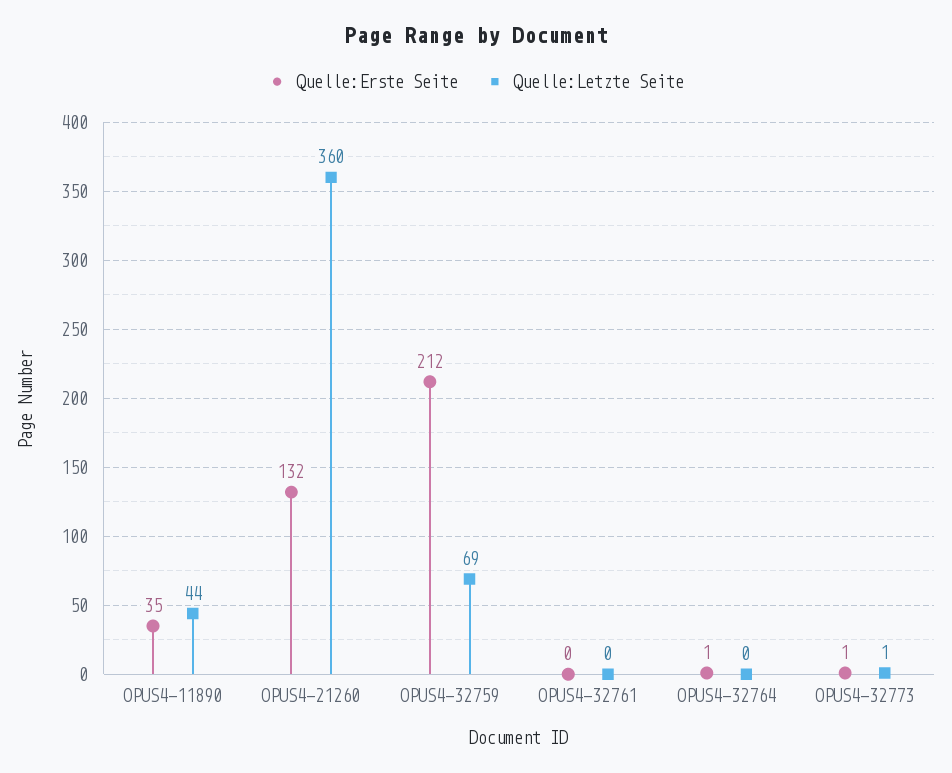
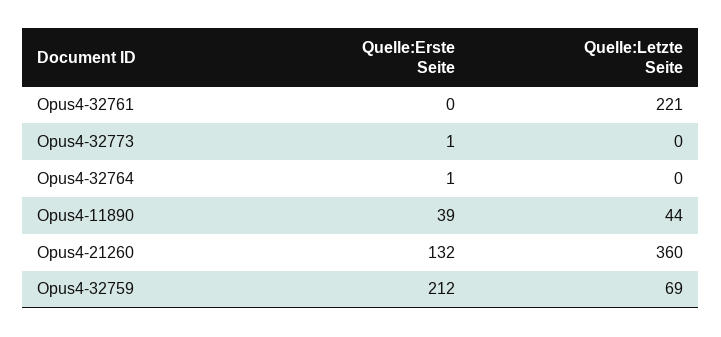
  {
    "Quelle:Erste Seite": {
-     "OPUS4-11890": 35,
+     "OPUS4-11890": 39,
      "OPUS4-21260": 132,
      "OPUS4-32759": 212,
      "OPUS4-32761": 0,
      "OPUS4-32764": 1,
      "OPUS4-32773": 1
    },
    "Quelle:Letzte Seite": {
      "OPUS4-11890": 44,
      "OPUS4-21260": 360,
      "OPUS4-32759": 69,
-     "OPUS4-32761": 0,
+     "OPUS4-32761": 221,
      "OPUS4-32764": 0,
-     "OPUS4-32773": 1
+     "OPUS4-32773": 0
    }
  }

